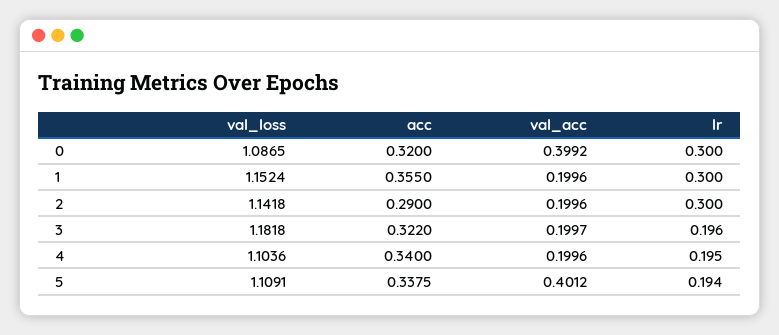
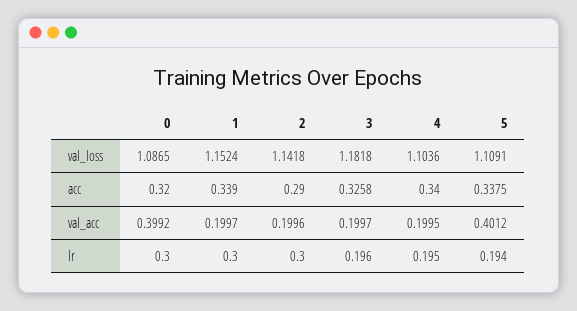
  {
    "val_loss": {
      "0": 1.0865,
      "1": 1.1524,
      "2": 1.1418,
      "3": 1.1818,
      "4": 1.1036,
      "5": 1.1091
    },
    "acc": {
      "0": 0.32,
-     "1": 0.355,
+     "1": 0.339,
      "2": 0.29,
-     "3": 0.322,
+     "3": 0.3258,
      "4": 0.34,
      "5": 0.3375
    },
    "val_acc": {
      "0": 0.3992,
-     "1": 0.1996,
+     "1": 0.1997,
      "2": 0.1996,
      "3": 0.1997,
-     "4": 0.1996,
+     "4": 0.1995,
      "5": 0.4012
    },
    "lr": {
      "0": 0.3,
      "1": 0.3,
      "2": 0.3,
      "3": 0.196,
      "4": 0.195,
      "5": 0.194
    }
  }

